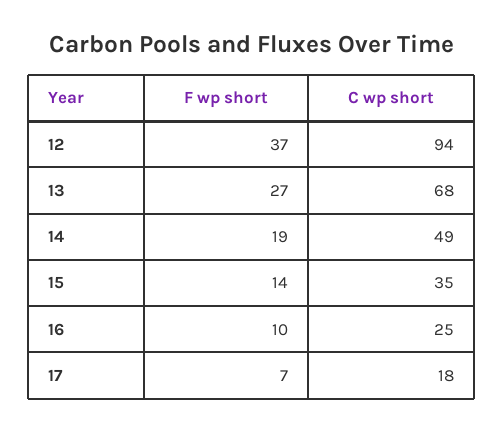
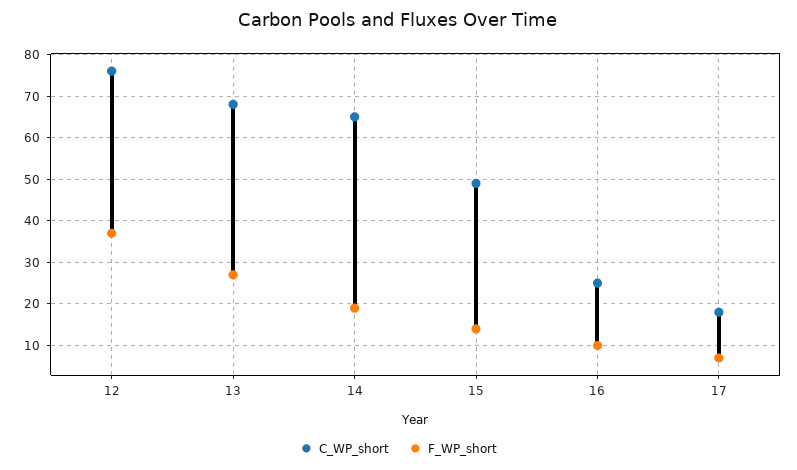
  {
    "F wp short": {
      "12": 37,
      "13": 27,
      "14": 19,
      "15": 14,
      "16": 10,
      "17": 7
    },
    "C wp short": {
-     "12": 94,
+     "12": 75,
      "13": 68,
-     "14": 49,
+     "14": 65,
-     "15": 35,
+     "15": 50,
      "16": 25,
      "17": 18
    }
  }

